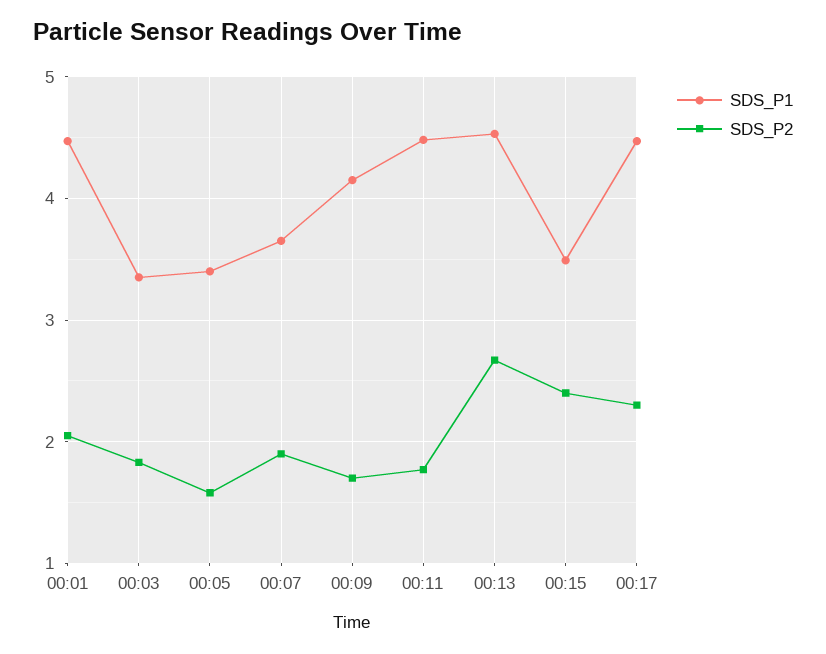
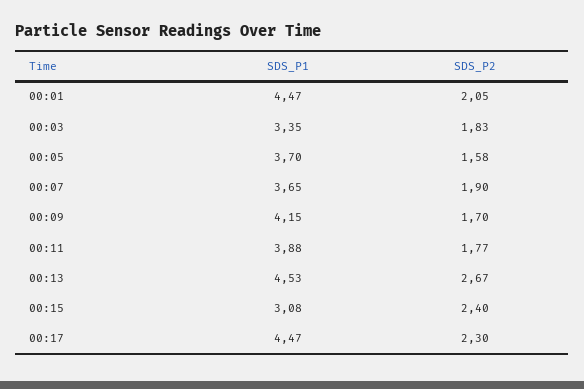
  {
    "SDS_P1": {
      "00:01": 4.47,
      "00:03": 3.35,
-     "00:05": 3.4,
+     "00:05": 3.7,
      "00:07": 3.65,
      "00:09": 4.15,
-     "00:11": 4.5,
+     "00:11": 3.88,
      "00:13": 4.53,
-     "00:15": 3.5,
+     "00:15": 3.08,
      "00:17": 4.47
    },
    "SDS_P2": {
      "00:01": 2.05,
      "00:03": 1.83,
      "00:05": 1.58,
      "00:07": 1.9,
      "00:09": 1.7,
      "00:11": 1.77,
      "00:13": 2.67,
      "00:15": 2.4,
      "00:17": 2.3
    }
  }

